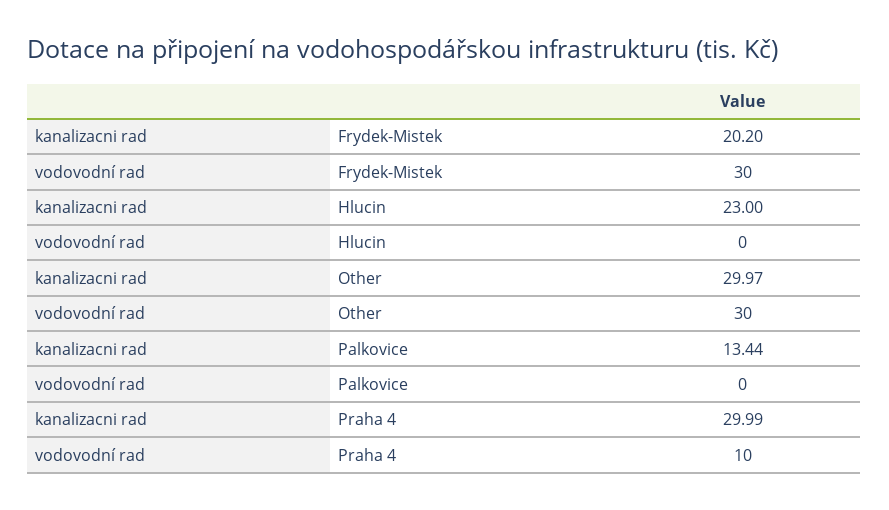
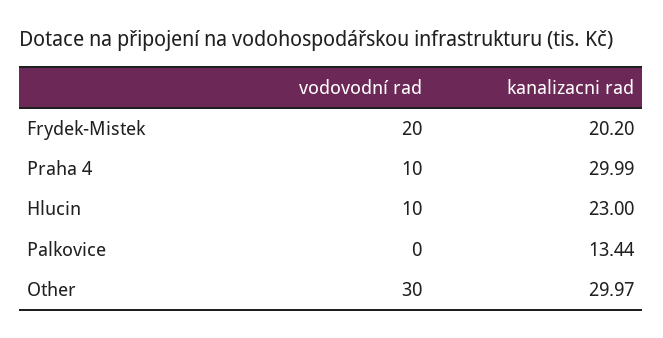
  {
    "kanalizacni rad": {
      "Frydek-Mistek": 20.2,
      "Hlucin": 23,
      "Other": 29.97,
      "Palkovice": 13.44,
      "Praha 4": 29.99
    },
    "vodovodní rad": {
-     "Frydek-Mistek": 30,
+     "Frydek-Mistek": 20,
-     "Hlucin": 0,
+     "Hlucin": 10,
      "Other": 30,
      "Palkovice": 0,
      "Praha 4": 10
    }
  }

